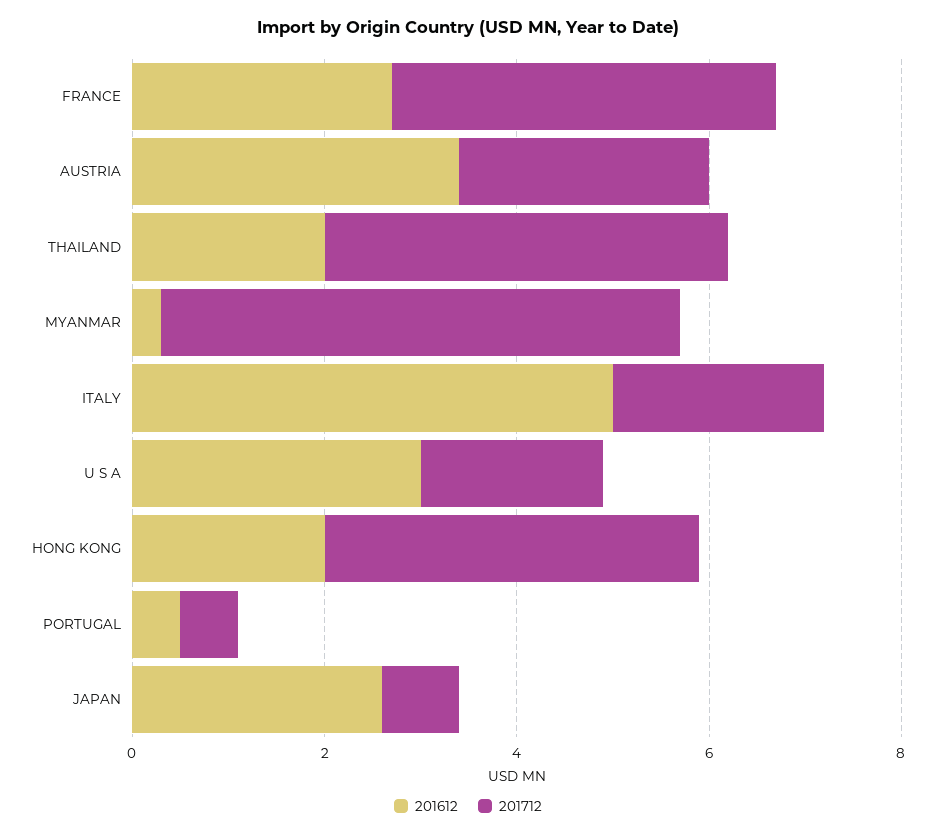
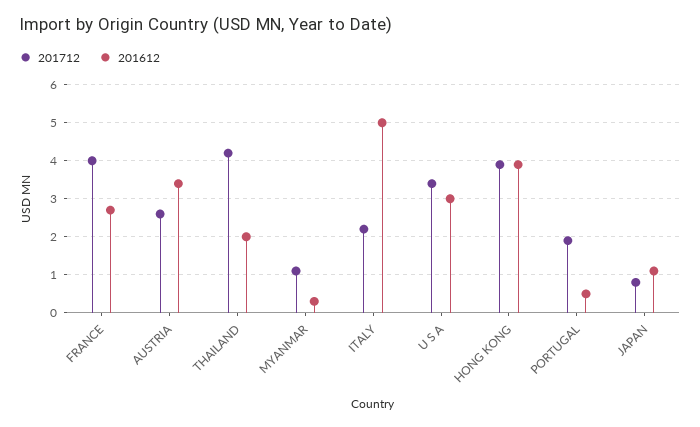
  {
    "201612": {
      "FRANCE": 2.5,
      "AUSTRIA": 3.5,
      "THAILAND": 2,
      "MYANMAR": 0.5,
      "ITALY": 5,
      "U S A": 3,
-     "HONG KONG": 2,
+     "HONG KONG": 4,
      "PORTUGAL": 0.5,
-     "JAPAN": 2.5
+     "JAPAN": 1
    },
    "201712": {
      "FRANCE": 4,
      "AUSTRIA": 2.5,
      "THAILAND": 4,
-     "MYANMAR": 5.5,
+     "MYANMAR": 1,
      "ITALY": 2,
-     "U S A": 2,
+     "U S A": 3.5,
      "HONG KONG": 4,
-     "PORTUGAL": 0.5,
+     "PORTUGAL": 2,
      "JAPAN": 1
    }
  }

